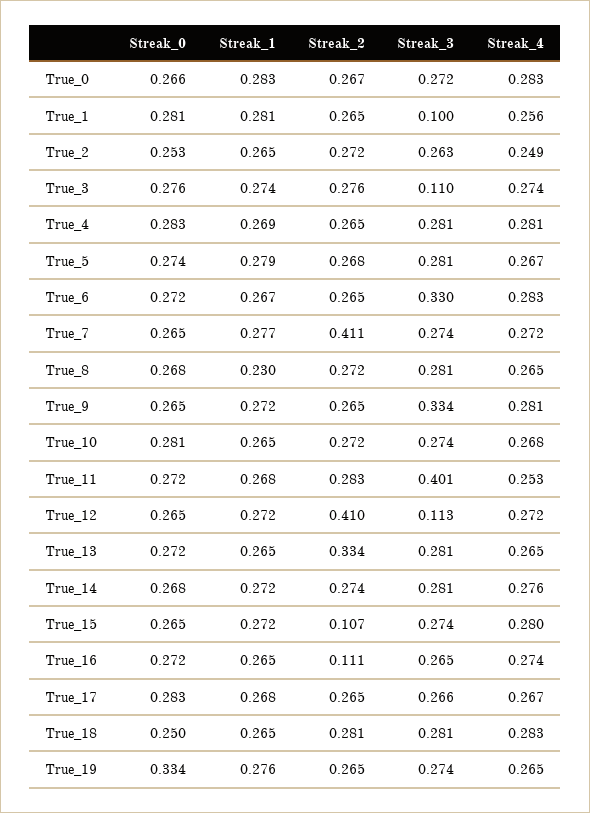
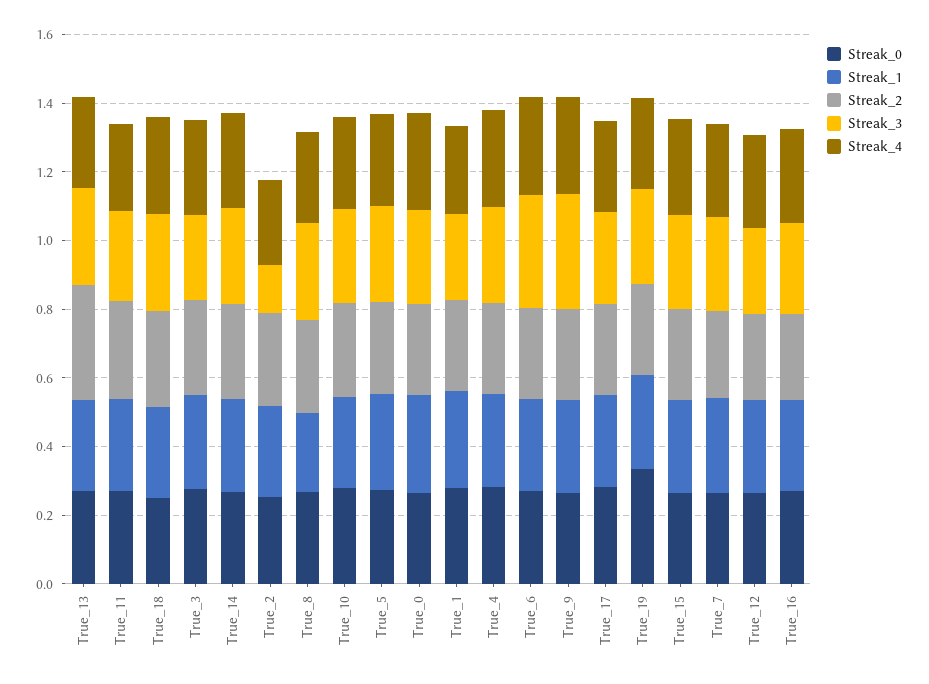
  {
    "Streak_0": {
      "True_0": 0.266,
      "True_1": 0.281,
      "True_2": 0.253,
      "True_3": 0.276,
      "True_4": 0.283,
      "True_5": 0.274,
      "True_6": 0.272,
      "True_7": 0.265,
      "True_8": 0.268,
      "True_9": 0.265,
      "True_10": 0.281,
      "True_11": 0.272,
      "True_12": 0.265,
      "True_13": 0.272,
      "True_14": 0.268,
      "True_15": 0.265,
      "True_16": 0.272,
      "True_17": 0.283,
      "True_18": 0.25,
      "True_19": 0.334
    },
    "Streak_1": {
      "True_0": 0.283,
      "True_1": 0.281,
      "True_2": 0.265,
      "True_3": 0.274,
      "True_4": 0.269,
      "True_5": 0.279,
      "True_6": 0.267,
      "True_7": 0.277,
      "True_8": 0.23,
      "True_9": 0.272,
      "True_10": 0.265,
      "True_11": 0.268,
      "True_12": 0.272,
      "True_13": 0.265,
      "True_14": 0.272,
      "True_15": 0.272,
      "True_16": 0.265,
      "True_17": 0.268,
      "True_18": 0.265,
      "True_19": 0.276
    },
    "Streak_2": {
      "True_0": 0.267,
      "True_1": 0.265,
      "True_2": 0.272,
      "True_3": 0.276,
      "True_4": 0.265,
      "True_5": 0.268,
      "True_6": 0.265,
-     "True_7": 0.411,
+     "True_7": 0.25,
      "True_8": 0.272,
      "True_9": 0.265,
      "True_10": 0.272,
      "True_11": 0.283,
-     "True_12": 0.41,
+     "True_12": 0.25,
      "True_13": 0.334,
      "True_14": 0.274,
-     "True_15": 0.107,
+     "True_15": 0.25,
-     "True_16": 0.111,
+     "True_16": 0.25,
      "True_17": 0.265,
      "True_18": 0.281,
      "True_19": 0.265
    },
    "Streak_3": {
      "True_0": 0.272,
-     "True_1": 0.1,
+     "True_1": 0.25,
-     "True_2": 0.263,
+     "True_2": 0.15,
-     "True_3": 0.11,
+     "True_3": 0.25,
      "True_4": 0.281,
      "True_5": 0.281,
      "True_6": 0.33,
      "True_7": 0.274,
      "True_8": 0.281,
      "True_9": 0.334,
      "True_10": 0.274,
-     "True_11": 0.401,
+     "True_11": 0.25,
-     "True_12": 0.113,
+     "True_12": 0.25,
      "True_13": 0.281,
      "True_14": 0.281,
      "True_15": 0.274,
      "True_16": 0.265,
      "True_17": 0.266,
      "True_18": 0.281,
      "True_19": 0.274
    },
    "Streak_4": {
      "True_0": 0.283,
      "True_1": 0.256,
      "True_2": 0.249,
      "True_3": 0.274,
      "True_4": 0.281,
      "True_5": 0.267,
      "True_6": 0.283,
      "True_7": 0.272,
      "True_8": 0.265,
      "True_9": 0.281,
      "True_10": 0.268,
      "True_11": 0.253,
      "True_12": 0.272,
      "True_13": 0.265,
      "True_14": 0.276,
      "True_15": 0.28,
      "True_16": 0.274,
      "True_17": 0.267,
      "True_18": 0.283,
      "True_19": 0.265
    }
  }

